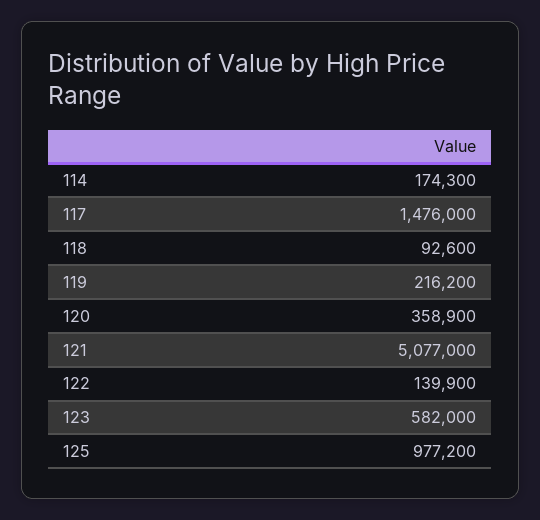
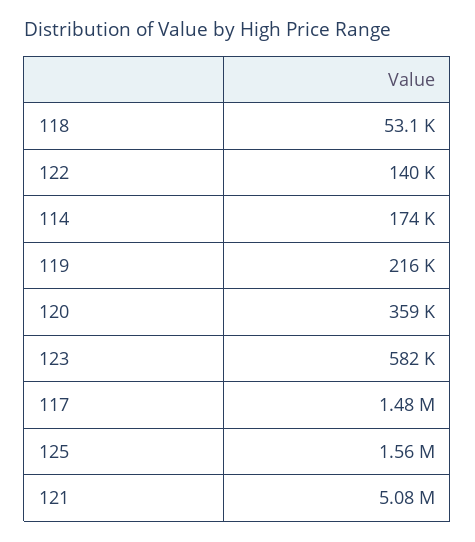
  {
    "114": 174300,
    "117": 1476000,
-   "118": 92600,
+   "118": 53100,
    "119": 216200,
    "120": 358900,
    "121": 5077000,
    "122": 139900,
    "123": 582000,
-   "125": 977200
+   "125": 1560000
  }

